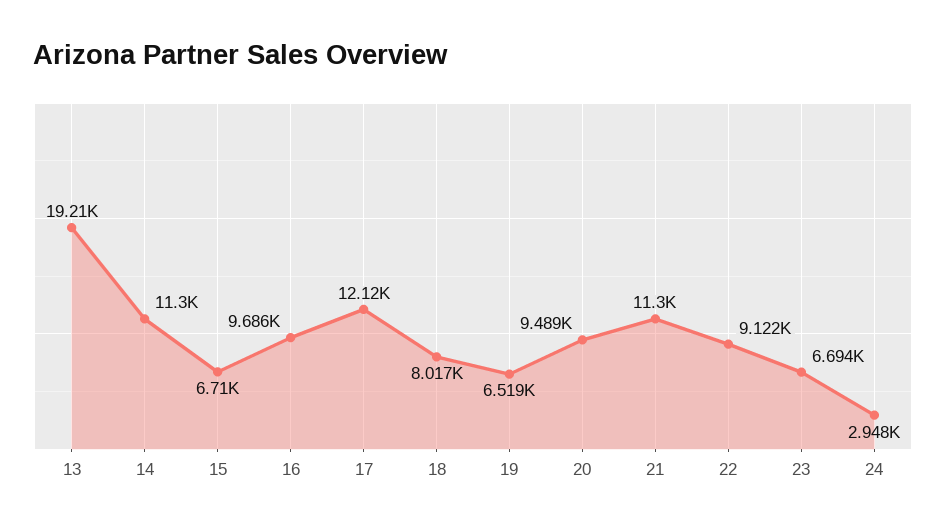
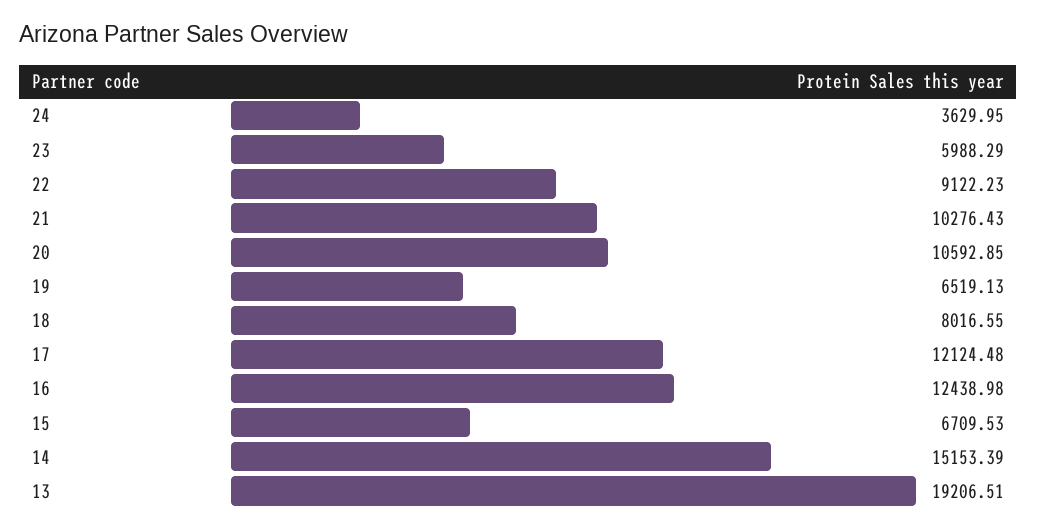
  {
    "13": 19206.51,
-   "14": 11300,
+   "14": 15153.39,
    "15": 6709.53,
-   "16": 9686,
+   "16": 12438.98,
    "17": 12124.48,
    "18": 8016.55,
    "19": 6519.13,
-   "20": 9489,
+   "20": 10592.85,
-   "21": 11300,
+   "21": 10276.43,
    "22": 9122.23,
-   "23": 6694,
+   "23": 5988.29,
-   "24": 2948
+   "24": 3629.95
  }

